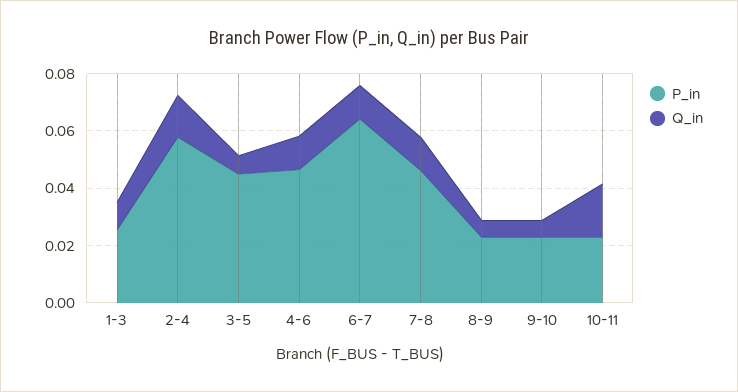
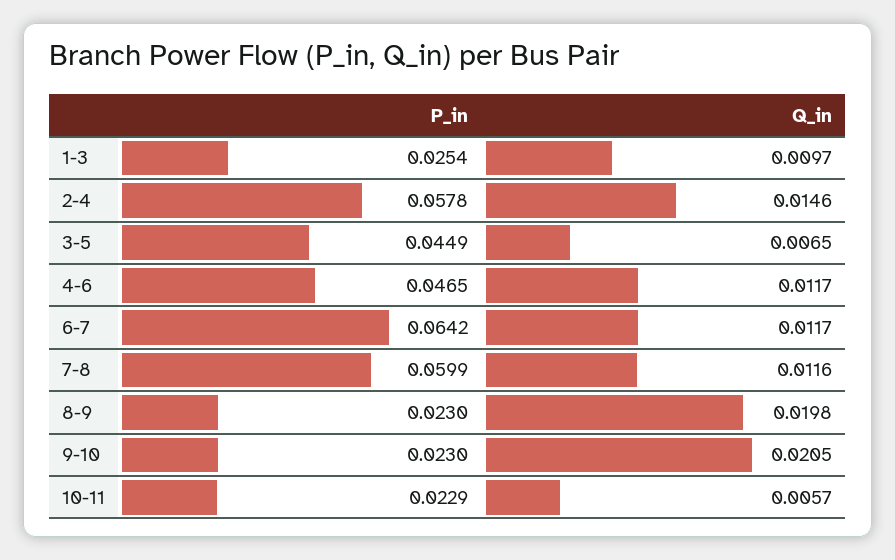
  {
    "P_in": {
      "1-3": 0.0254,
      "2-4": 0.0578,
      "3-5": 0.0449,
      "4-6": 0.0465,
      "6-7": 0.0642,
-     "7-8": 0.045,
+     "7-8": 0.0599,
      "8-9": 0.023,
      "9-10": 0.023,
      "10-11": 0.0229
    },
    "Q_in": {
      "1-3": 0.0097,
      "2-4": 0.0146,
      "3-5": 0.0065,
      "4-6": 0.0117,
      "6-7": 0.0117,
      "7-8": 0.0116,
-     "8-9": 0.005,
+     "8-9": 0.0198,
-     "9-10": 0.005,
+     "9-10": 0.0205,
-     "10-11": 0.02
+     "10-11": 0.0057
    }
  }

